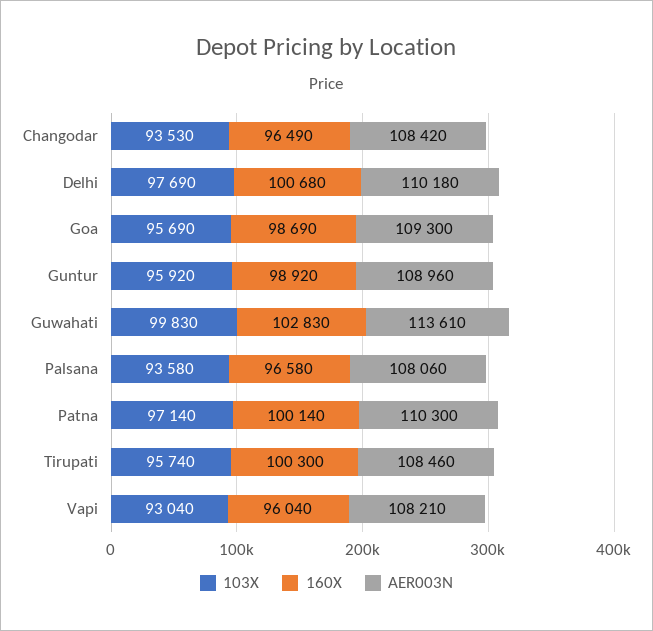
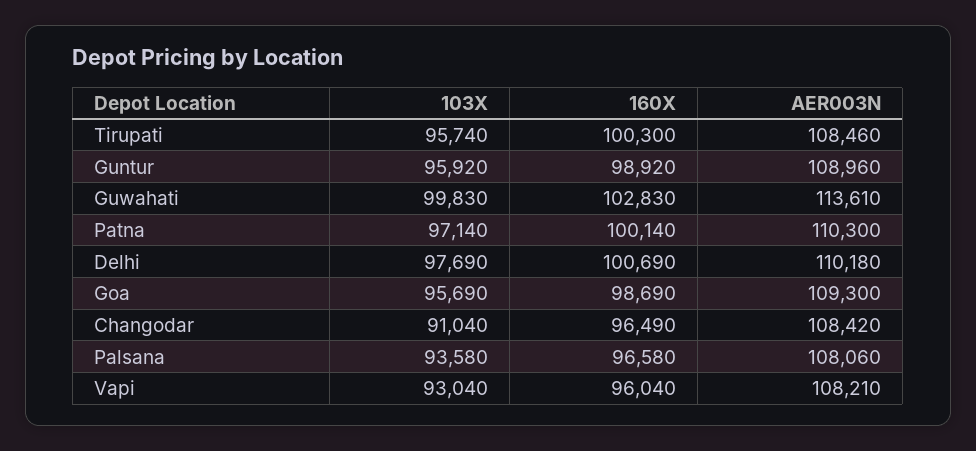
  {
    "103X": {
-     "Changodar": 93530,
+     "Changodar": 91040,
      "Delhi": 97690,
      "Goa": 95690,
      "Guntur": 95920,
      "Guwahati": 99830,
      "Palsana": 93580,
      "Patna": 97140,
      "Tirupati": 95740,
      "Vapi": 93040
    },
    "160X": {
      "Changodar": 96490,
-     "Delhi": 100680,
+     "Delhi": 100690,
      "Goa": 98690,
      "Guntur": 98920,
      "Guwahati": 102830,
      "Palsana": 96580,
      "Patna": 100140,
      "Tirupati": 100300,
      "Vapi": 96040
    },
    "AER003N": {
      "Changodar": 108420,
      "Delhi": 110180,
      "Goa": 109300,
      "Guntur": 108960,
      "Guwahati": 113610,
      "Palsana": 108060,
      "Patna": 110300,
      "Tirupati": 108460,
      "Vapi": 108210
    }
  }

